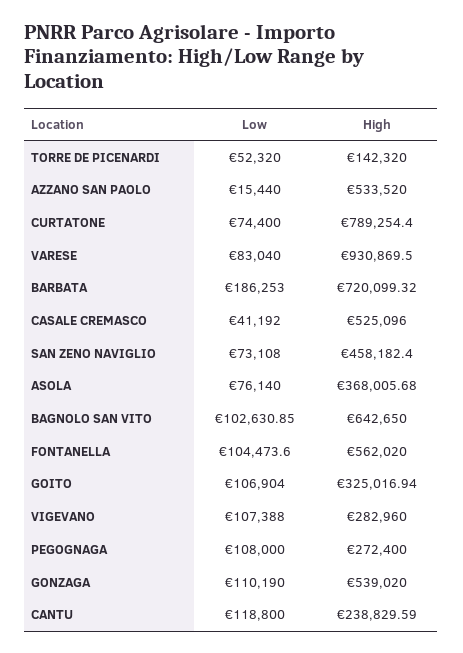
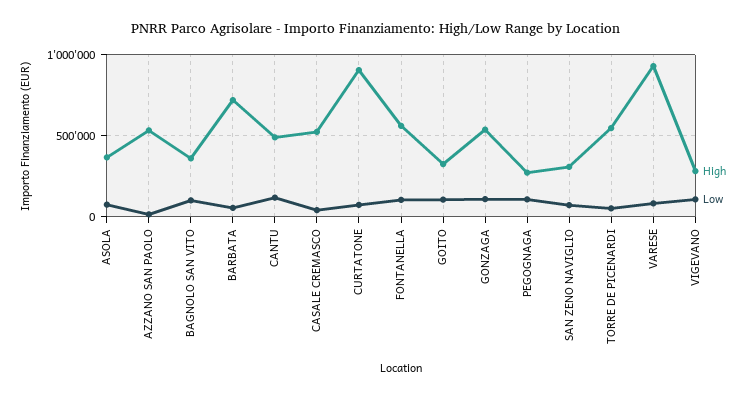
  {
    "Low": {
      "TORRE DE PICENARDI": 52320,
      "AZZANO SAN PAOLO": 15440,
      "CURTATONE": 74400,
      "VARESE": 83040,
-     "BARBATA": 186253,
+     "BARBATA": 50000,
      "CASALE CREMASCO": 41192,
      "SAN ZENO NAVIGLIO": 73108,
      "ASOLA": 76140,
      "BAGNOLO SAN VITO": 102630.85,
      "FONTANELLA": 104473.6,
      "GOITO": 106904,
      "VIGEVANO": 107388,
      "PEGOGNAGA": 108000,
      "GONZAGA": 110190,
      "CANTU": 118800
    },
    "High": {
-     "TORRE DE PICENARDI": 142320,
+     "TORRE DE PICENARDI": 550000,
      "AZZANO SAN PAOLO": 533520,
-     "CURTATONE": 789254.4,
+     "CURTATONE": 900000,
      "VARESE": 930869.5,
      "BARBATA": 720099.32,
      "CASALE CREMASCO": 525096,
-     "SAN ZENO NAVIGLIO": 458182.4,
+     "SAN ZENO NAVIGLIO": 300000,
      "ASOLA": 368005.68,
-     "BAGNOLO SAN VITO": 642650,
+     "BAGNOLO SAN VITO": 350000,
      "FONTANELLA": 562020,
      "GOITO": 325016.94,
      "VIGEVANO": 282960,
      "PEGOGNAGA": 272400,
      "GONZAGA": 539020,
-     "CANTU": 238829.59
+     "CANTU": 500000
    }
  }

